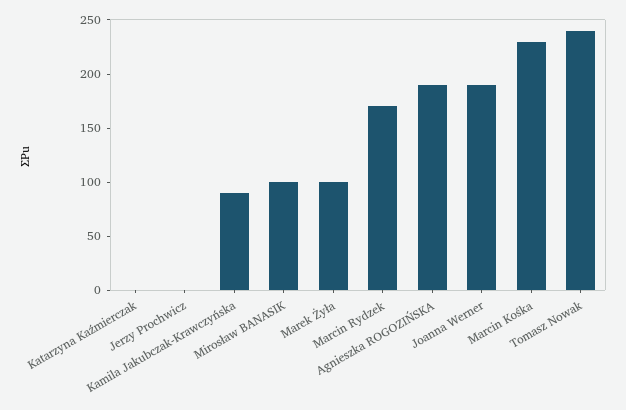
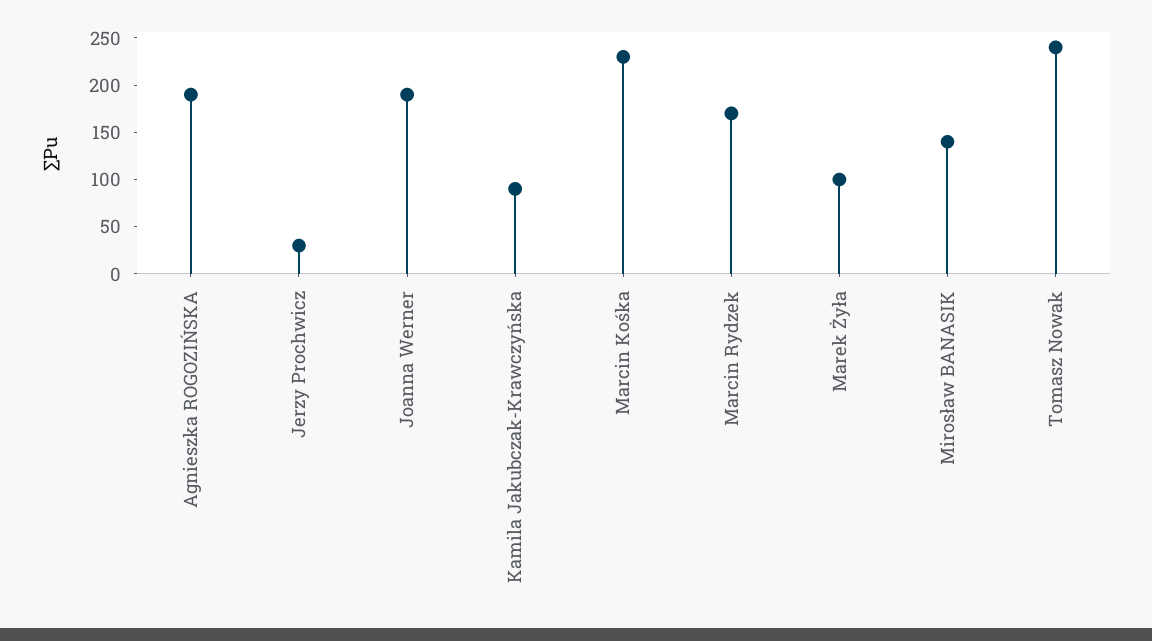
  {
-   "Katarzyna Kaźmierczak": 0,
-   "Jerzy Prochwicz": 0,
+   "Jerzy Prochwicz": 30,
    "Kamila Jakubczak-Krawczyńska": 90,
-   "Mirosław BANASIK": 100,
+   "Mirosław BANASIK": 140,
    "Marek Żyła": 100,
    "Marcin Rydzek": 170,
    "Agnieszka ROGOZIŃSKA": 190,
    "Joanna Werner": 190,
    "Marcin Kośka": 230,
    "Tomasz Nowak": 240
  }

